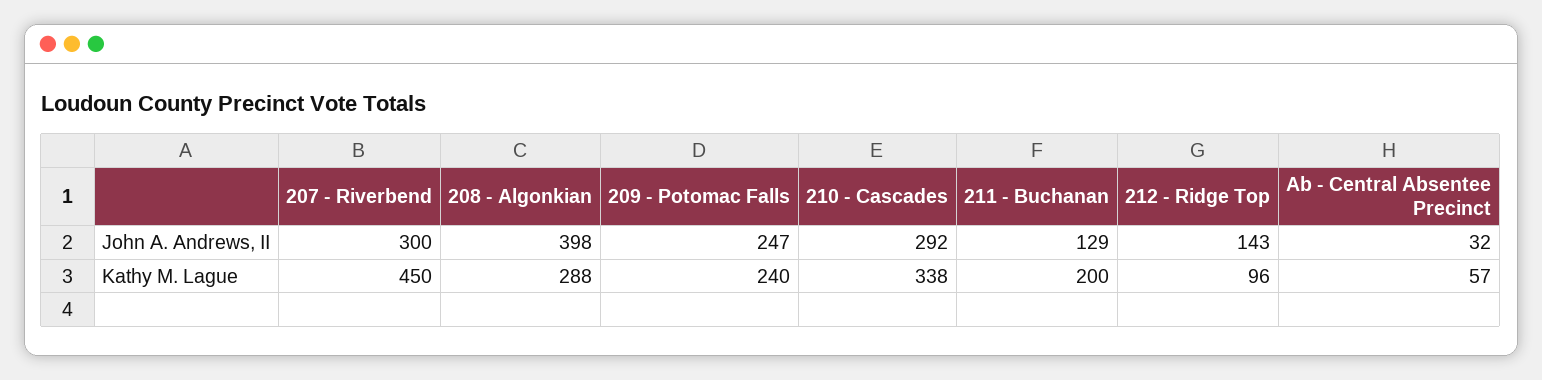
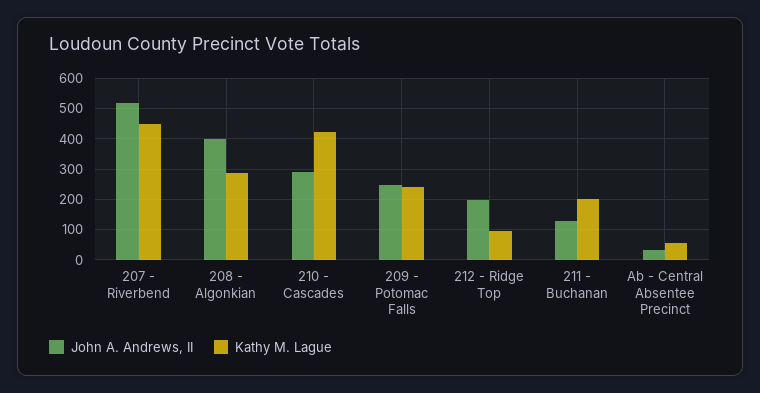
  {
    "John A. Andrews, II": {
-     "207 - Riverbend": 300,
+     "207 - Riverbend": 520,
      "208 - Algonkian": 398,
      "209 - Potomac Falls": 247,
      "210 - Cascades": 292,
      "211 - Buchanan": 129,
-     "212 - Ridge Top": 143,
+     "212 - Ridge Top": 200,
      "Ab - Central Absentee Precinct": 32
    },
    "Kathy M. Lague": {
      "207 - Riverbend": 450,
      "208 - Algonkian": 288,
      "209 - Potomac Falls": 240,
-     "210 - Cascades": 338,
+     "210 - Cascades": 420,
      "211 - Buchanan": 200,
      "212 - Ridge Top": 96,
      "Ab - Central Absentee Precinct": 57
    }
  }

